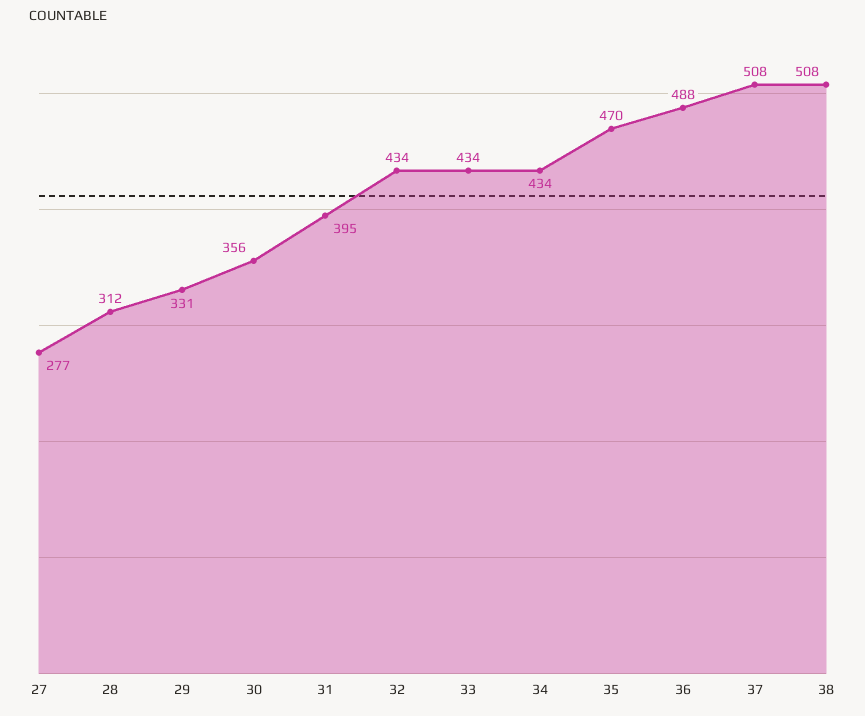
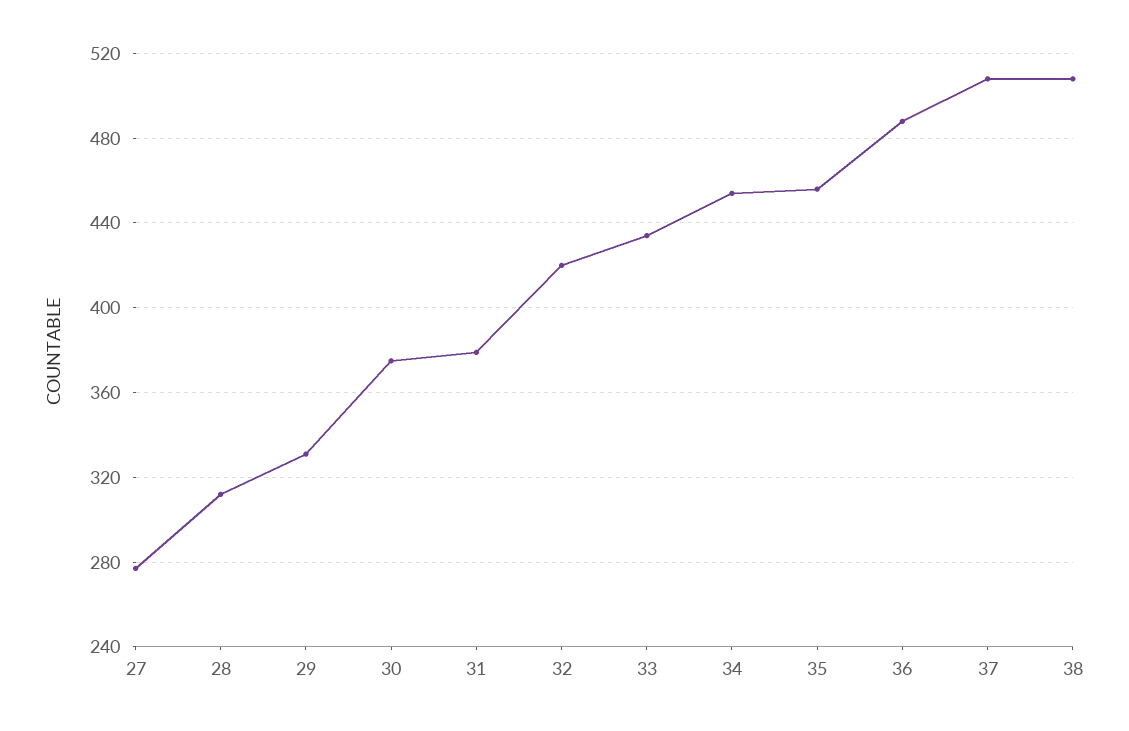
  {
    "27": 277,
    "28": 312,
    "29": 331,
-   "30": 356,
+   "30": 375,
-   "31": 395,
+   "31": 380,
-   "32": 434,
+   "32": 420,
    "33": 434,
-   "34": 434,
+   "34": 455,
-   "35": 470,
+   "35": 455,
    "36": 488,
    "37": 508,
    "38": 508
  }

